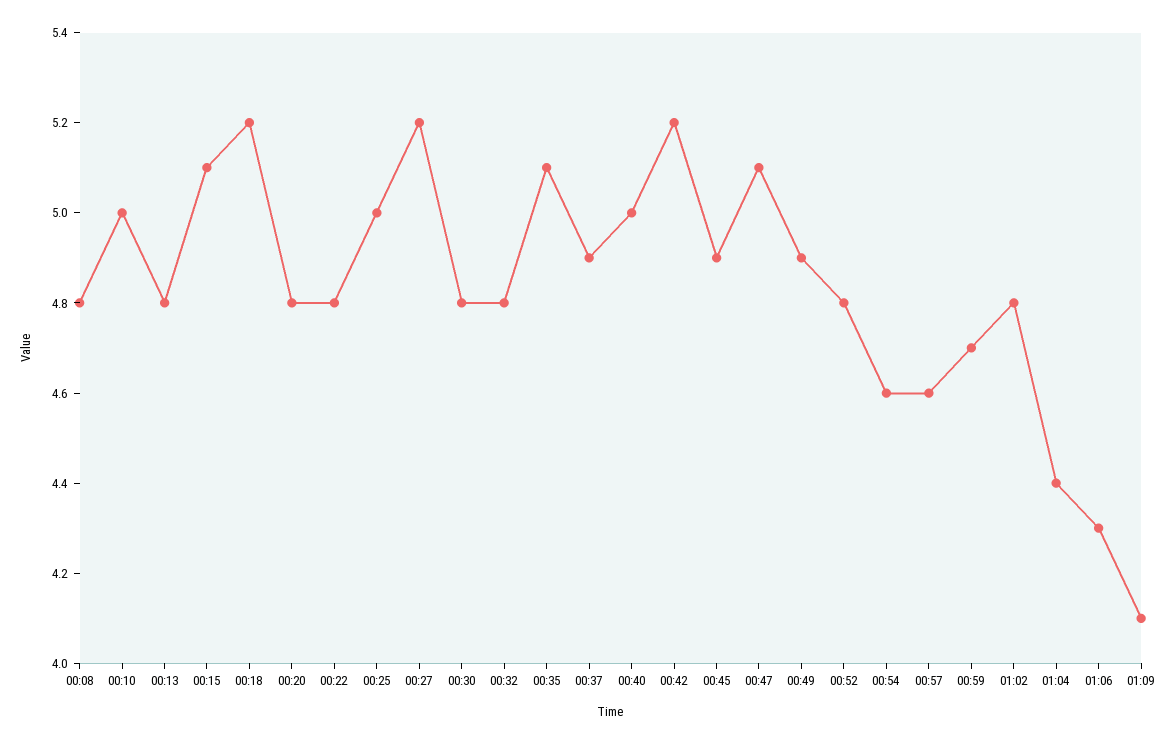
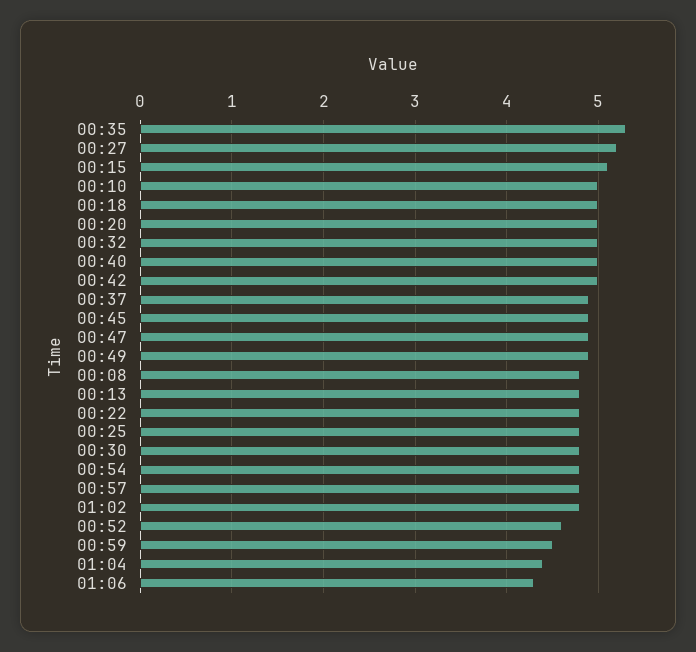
  {
    "00:08": 4.8,
    "00:10": 5,
    "00:13": 4.8,
    "00:15": 5.1,
-   "00:18": 5.2,
+   "00:18": 5,
-   "00:20": 4.8,
+   "00:20": 5,
    "00:22": 4.8,
-   "00:25": 5,
+   "00:25": 4.8,
    "00:27": 5.2,
    "00:30": 4.8,
-   "00:32": 4.8,
+   "00:32": 5,
-   "00:35": 5.1,
+   "00:35": 5.3,
    "00:37": 4.9,
    "00:40": 5,
-   "00:42": 5.2,
+   "00:42": 5,
    "00:45": 4.9,
-   "00:47": 5.1,
+   "00:47": 4.9,
    "00:49": 4.9,
-   "00:52": 4.8,
+   "00:52": 4.6,
-   "00:54": 4.6,
+   "00:54": 4.8,
-   "00:57": 4.6,
+   "00:57": 4.8,
-   "00:59": 4.7,
+   "00:59": 4.5,
    "01:02": 4.8,
    "01:04": 4.4,
-   "01:06": 4.3,
+   "01:06": 4.3
-   "01:09": 4.1
  }

